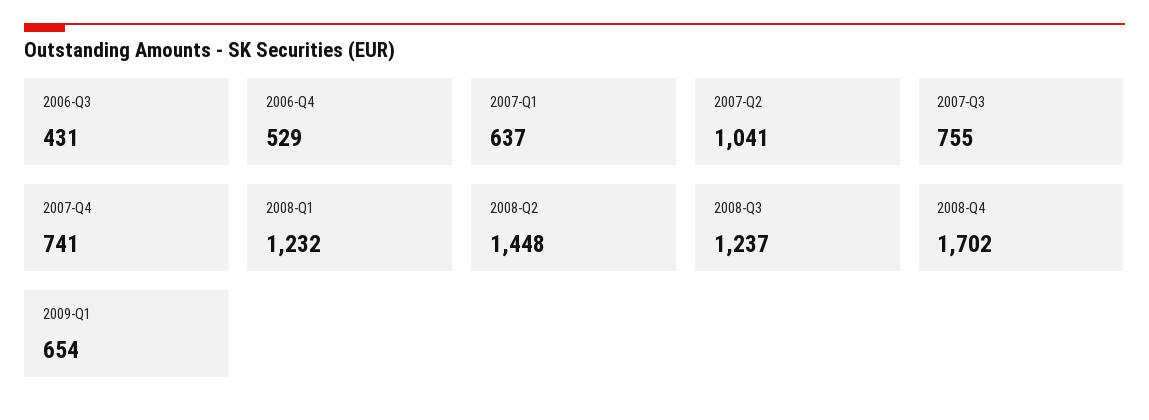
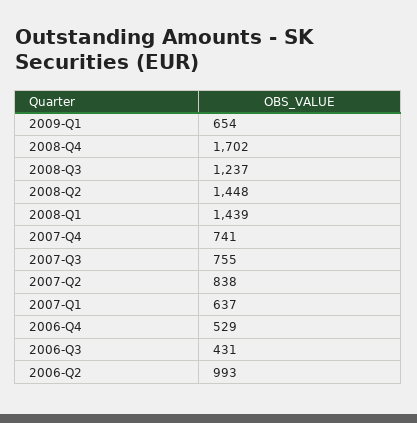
  {
    "2006-Q3": 431,
    "2006-Q4": 529,
    "2007-Q1": 637,
-   "2007-Q2": 1041,
+   "2007-Q2": 838,
    "2007-Q3": 755,
    "2007-Q4": 741,
-   "2008-Q1": 1232,
+   "2008-Q1": 1439,
    "2008-Q2": 1448,
    "2008-Q3": 1237,
    "2008-Q4": 1702,
-   "2009-Q1": 654
+   "2009-Q1": 654,
+   "2006-Q2": 993
  }

